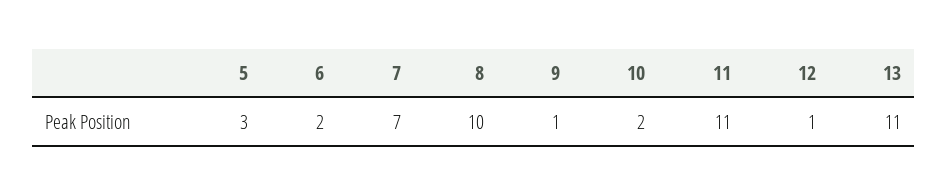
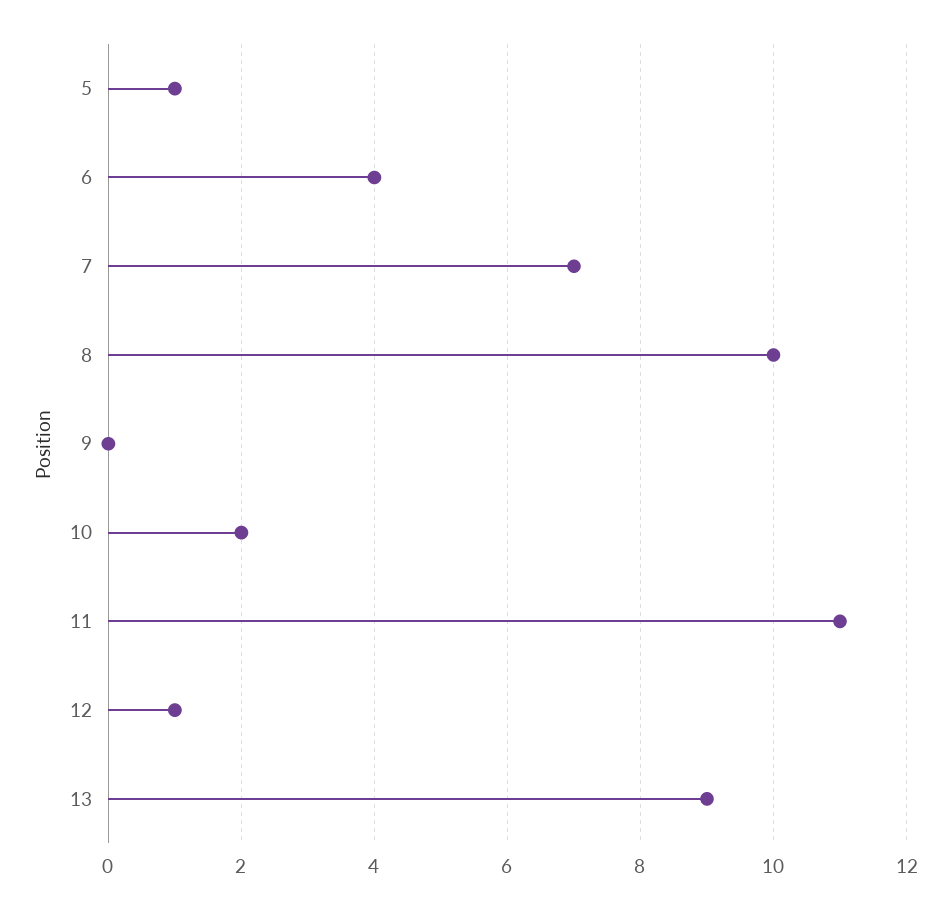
  {
-   "5": 3,
+   "5": 1,
-   "6": 2,
+   "6": 4,
    "7": 7,
    "8": 10,
-   "9": 1,
+   "9": 0,
    "10": 2,
    "11": 11,
    "12": 1,
-   "13": 11
+   "13": 9
  }

